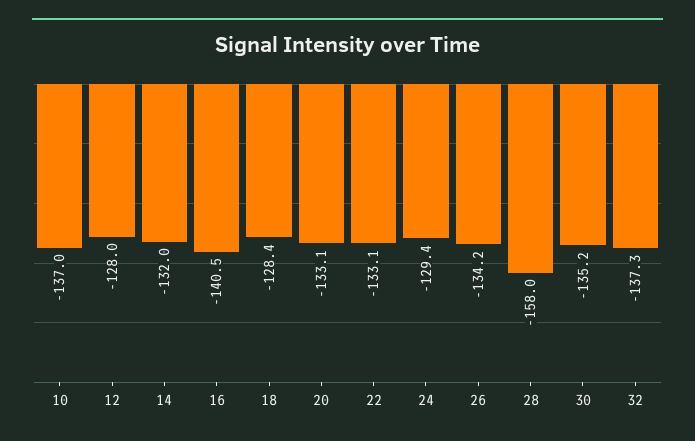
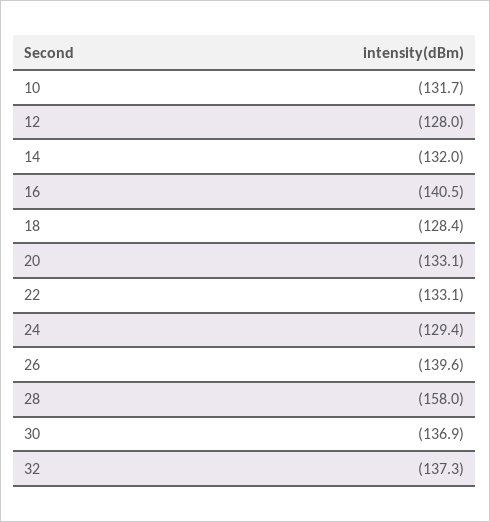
  {
-   "10": -137,
+   "10": -131.7,
    "12": -128,
    "14": -132,
    "16": -140.5,
    "18": -128.4,
    "20": -133.1,
    "22": -133.1,
    "24": -129.4,
-   "26": -134.2,
+   "26": -139.6,
    "28": -158,
-   "30": -135.2,
+   "30": -136.9,
    "32": -137.3
  }

